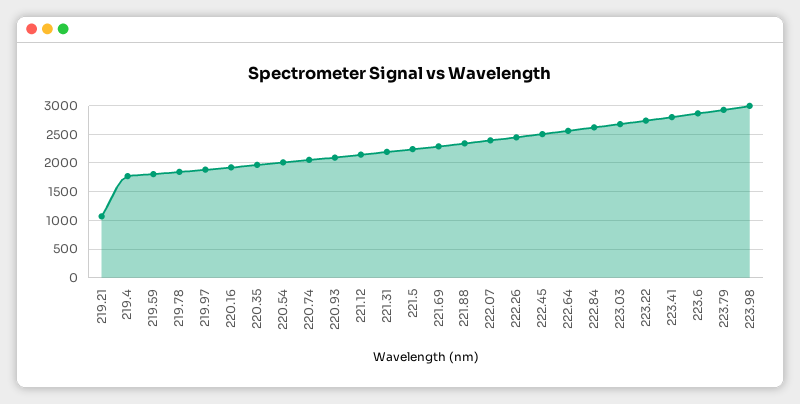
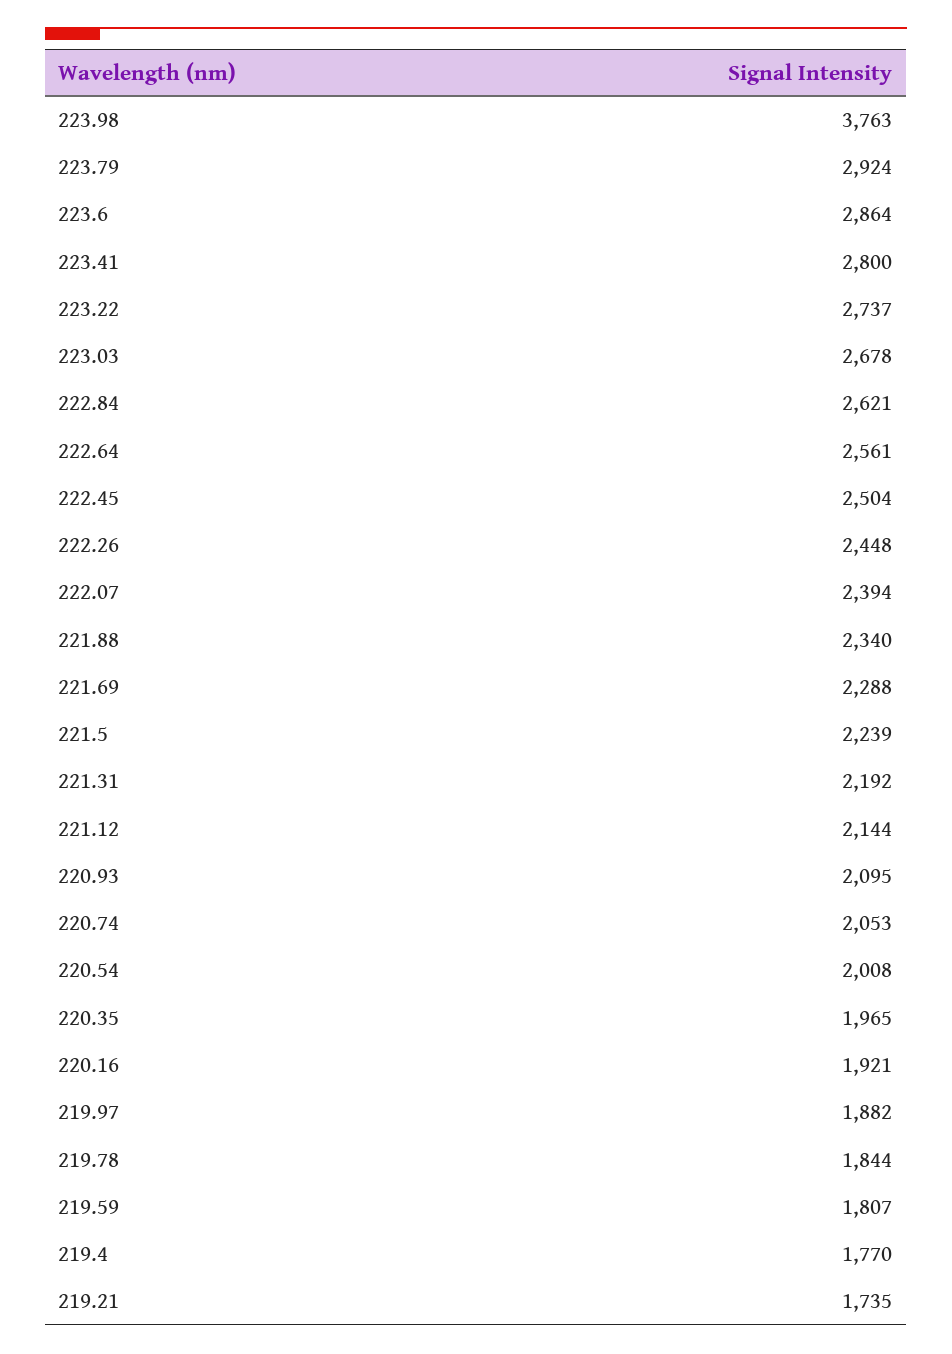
  {
-   "219.21": 1000,
+   "219.21": 1735,
    "219.4": 1770,
    "219.59": 1807,
    "219.78": 1844,
    "219.97": 1882,
    "220.16": 1921,
    "220.35": 1965,
    "220.54": 2008,
    "220.74": 2053,
    "220.93": 2095,
    "221.12": 2144,
    "221.31": 2192,
    "221.5": 2239,
    "221.69": 2288,
    "221.88": 2340,
    "222.07": 2394,
    "222.26": 2448,
    "222.45": 2504,
    "222.64": 2561,
    "222.84": 2621,
    "223.03": 2678,
    "223.22": 2737,
    "223.41": 2800,
    "223.6": 2864,
    "223.79": 2924,
-   "223.98": 3000
+   "223.98": 3763
  }

